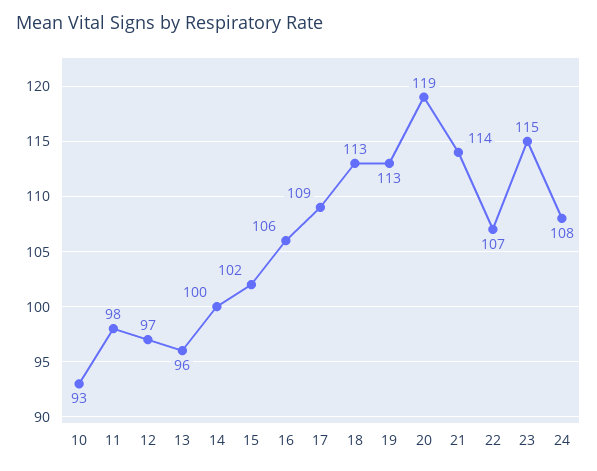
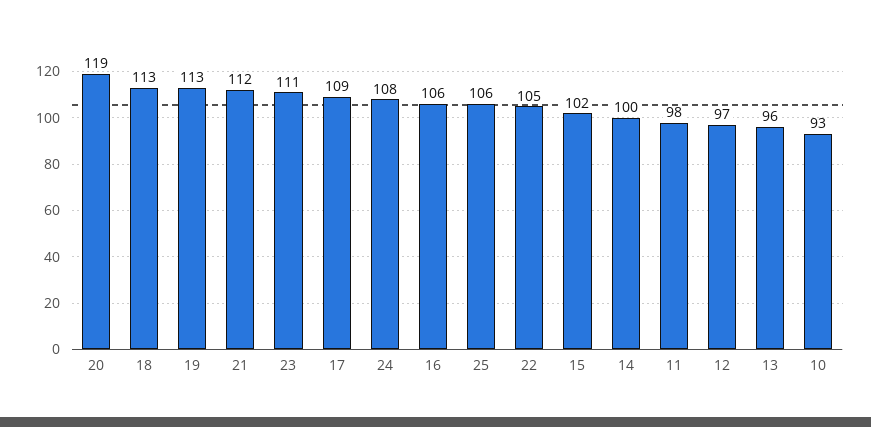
  {
    "10": 93,
    "11": 98,
    "12": 97,
    "13": 96,
    "14": 100,
    "15": 102,
    "16": 106,
    "17": 109,
    "18": 113,
    "19": 113,
    "20": 119,
-   "21": 114,
+   "21": 112,
-   "22": 107,
+   "22": 105,
-   "23": 115,
+   "23": 111,
-   "24": 108
+   "24": 108,
+   "25": 106
  }

